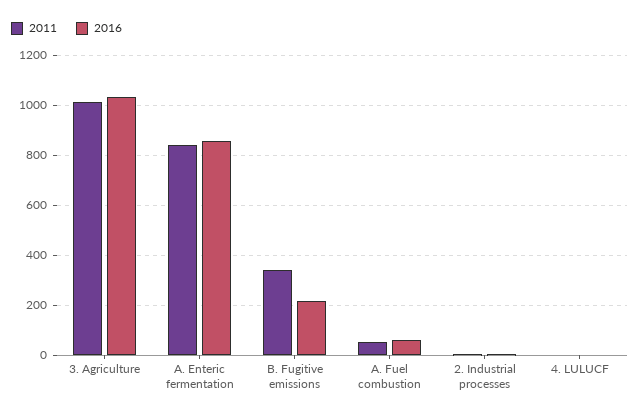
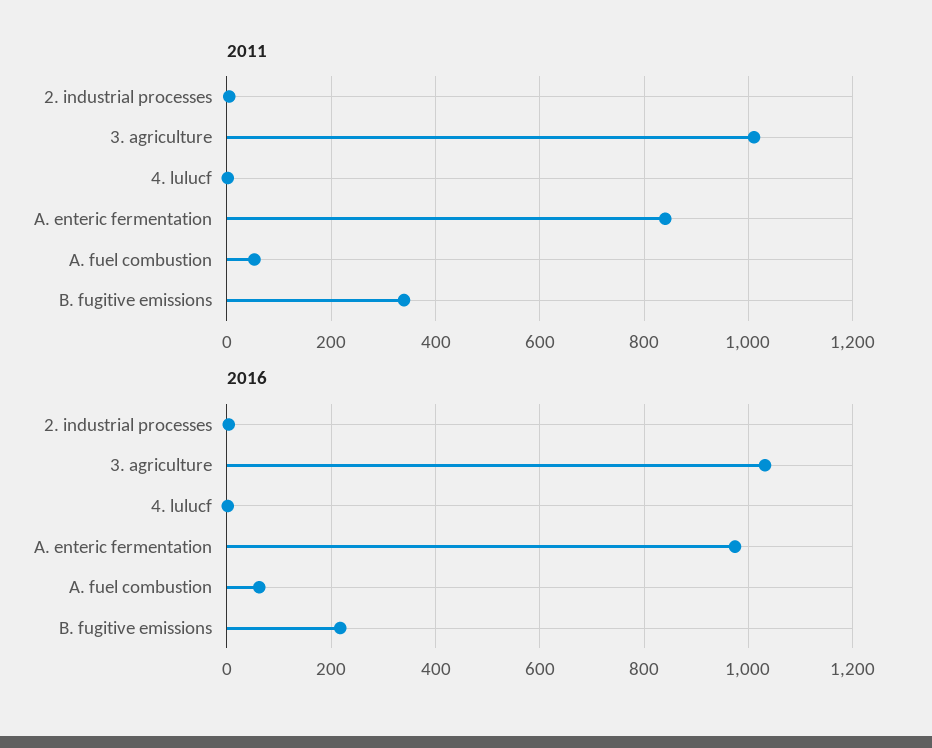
  {
    "2011": {
      "3. Agriculture": 1020,
      "A. Enteric fermentation": 840,
      "B. Fugitive emissions": 340,
      "A. Fuel combustion": 60,
      "2. Industrial processes": 0,
      "4. LULUCF": 0
    },
    "2016": {
      "3. Agriculture": 1040,
-     "A. Enteric fermentation": 850,
+     "A. Enteric fermentation": 980,
      "B. Fugitive emissions": 220,
      "A. Fuel combustion": 60,
      "2. Industrial processes": 0,
      "4. LULUCF": 0
    }
  }

